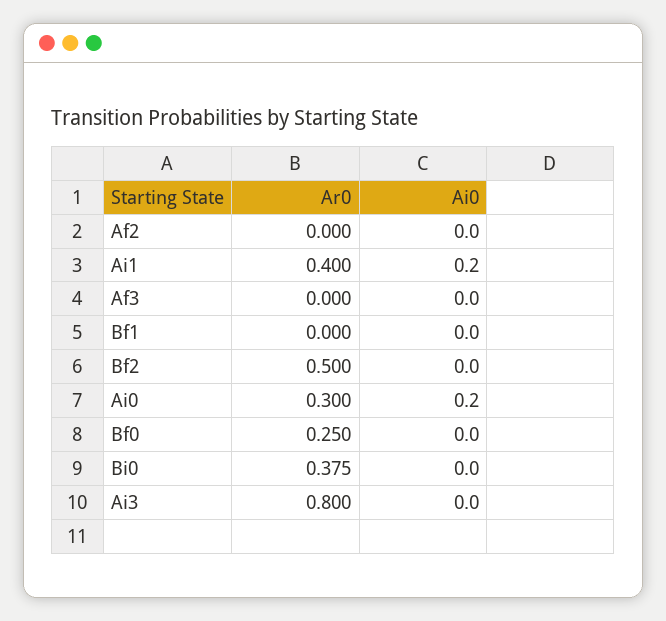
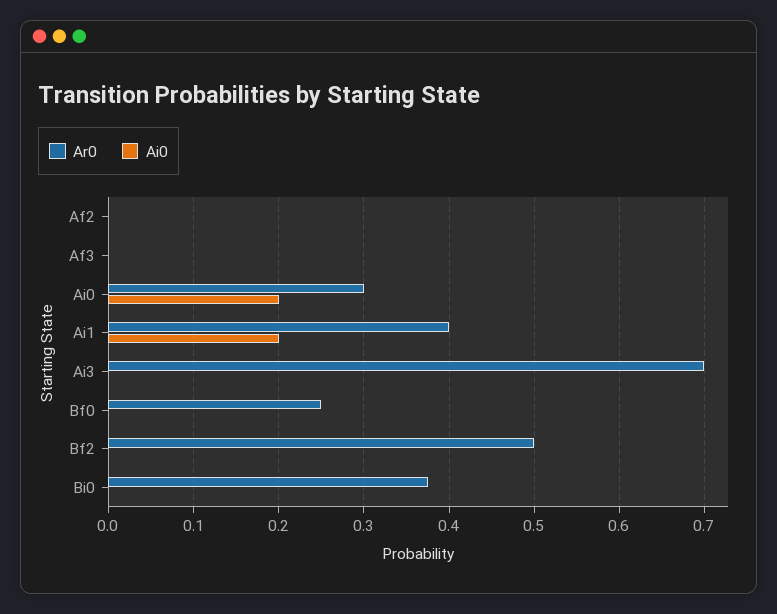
  {
    "Ar0": {
      "Af2": 0,
      "Ai1": 0.4,
      "Af3": 0,
-     "Bf1": 0,
      "Bf2": 0.5,
      "Ai0": 0.3,
      "Bf0": 0.25,
      "Bi0": 0.375,
-     "Ai3": 0.8
+     "Ai3": 0.7
    },
    "Ai0": {
      "Af2": 0,
      "Ai1": 0.2,
      "Af3": 0,
-     "Bf1": 0,
      "Bf2": 0,
      "Ai0": 0.2,
      "Bf0": 0,
      "Bi0": 0,
      "Ai3": 0
    }
  }

